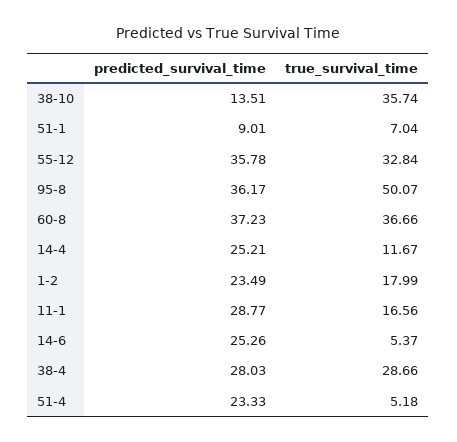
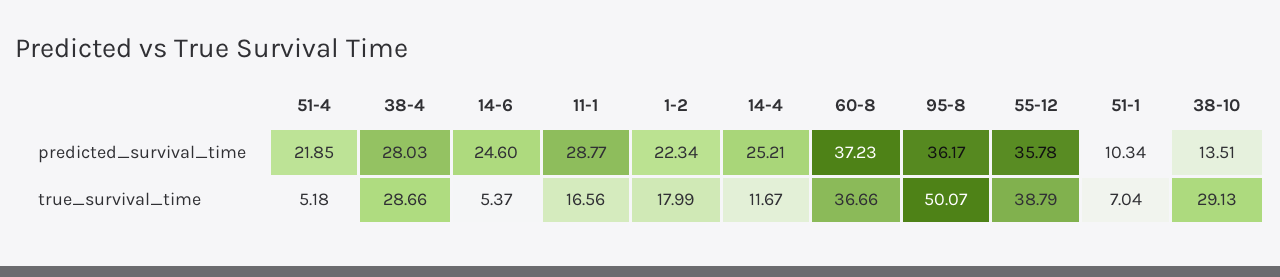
  {
    "predicted_survival_time": {
      "38-10": 13.51,
-     "51-1": 9.01,
+     "51-1": 10.34,
      "55-12": 35.78,
      "95-8": 36.17,
      "60-8": 37.23,
      "14-4": 25.21,
-     "1-2": 23.49,
+     "1-2": 22.34,
      "11-1": 28.77,
-     "14-6": 25.26,
+     "14-6": 24.6,
      "38-4": 28.03,
-     "51-4": 23.33
+     "51-4": 21.85
    },
    "true_survival_time": {
-     "38-10": 35.74,
+     "38-10": 29.13,
      "51-1": 7.04,
-     "55-12": 32.84,
+     "55-12": 38.79,
      "95-8": 50.07,
      "60-8": 36.66,
      "14-4": 11.67,
      "1-2": 17.99,
      "11-1": 16.56,
      "14-6": 5.37,
      "38-4": 28.66,
      "51-4": 5.18
    }
  }

